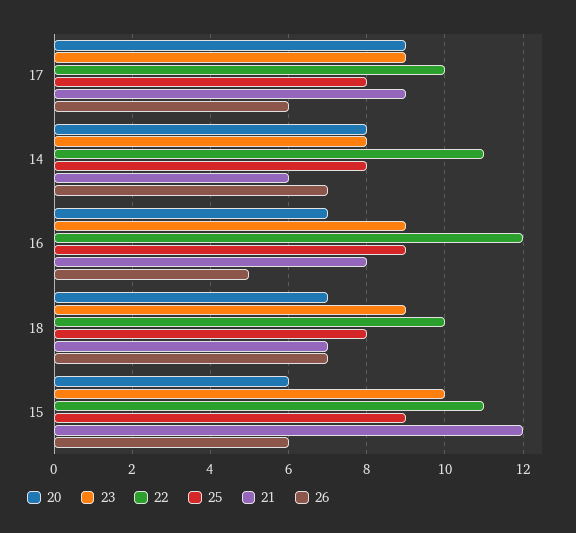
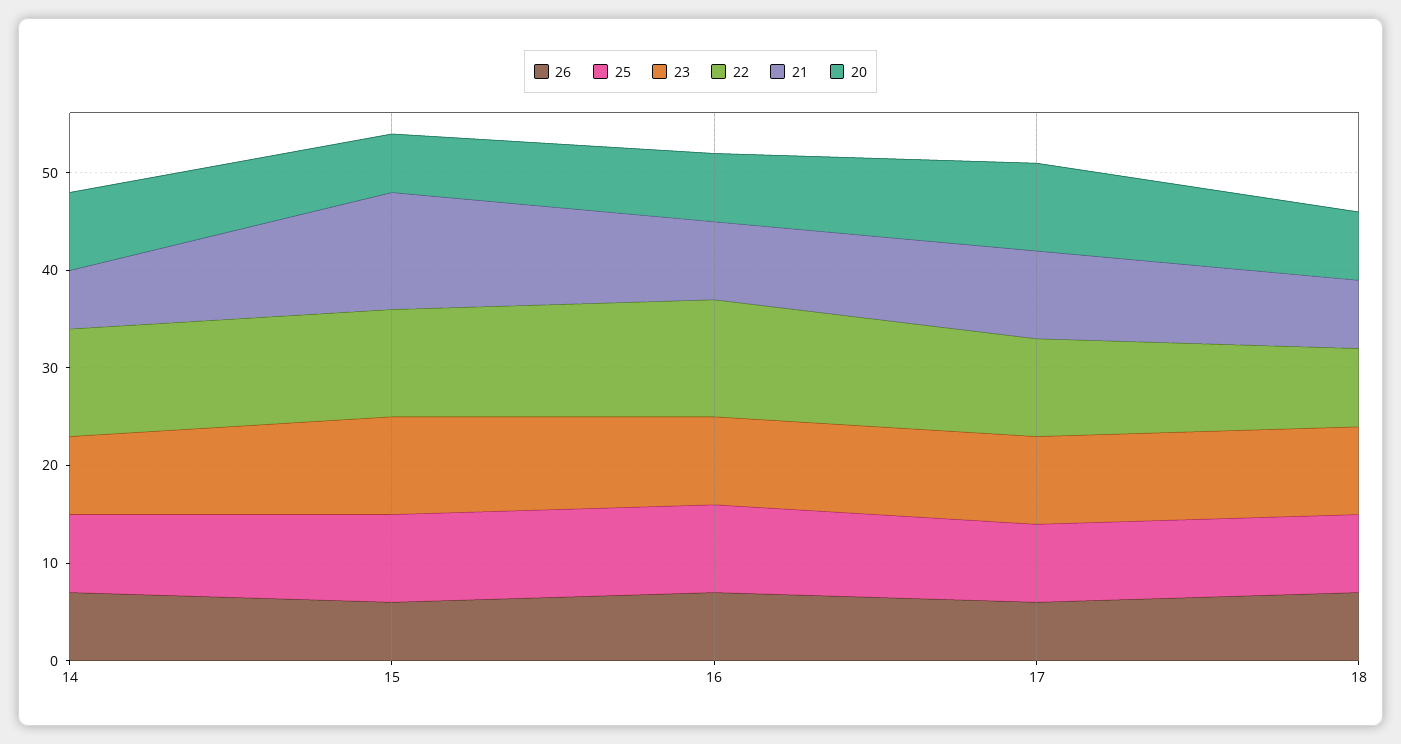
  {
    "20": {
      "17": 9,
      "14": 8,
      "16": 7,
      "18": 7,
      "15": 6
    },
    "23": {
      "17": 9,
      "14": 8,
      "16": 9,
      "18": 9,
      "15": 10
    },
    "22": {
      "17": 10,
      "14": 11,
      "16": 12,
-     "18": 10,
+     "18": 8,
      "15": 11
    },
    "25": {
      "17": 8,
      "14": 8,
      "16": 9,
      "18": 8,
      "15": 9
    },
    "21": {
      "17": 9,
      "14": 6,
      "16": 8,
      "18": 7,
      "15": 12
    },
    "26": {
      "17": 6,
      "14": 7,
-     "16": 5,
+     "16": 7,
      "18": 7,
      "15": 6
    }
  }

